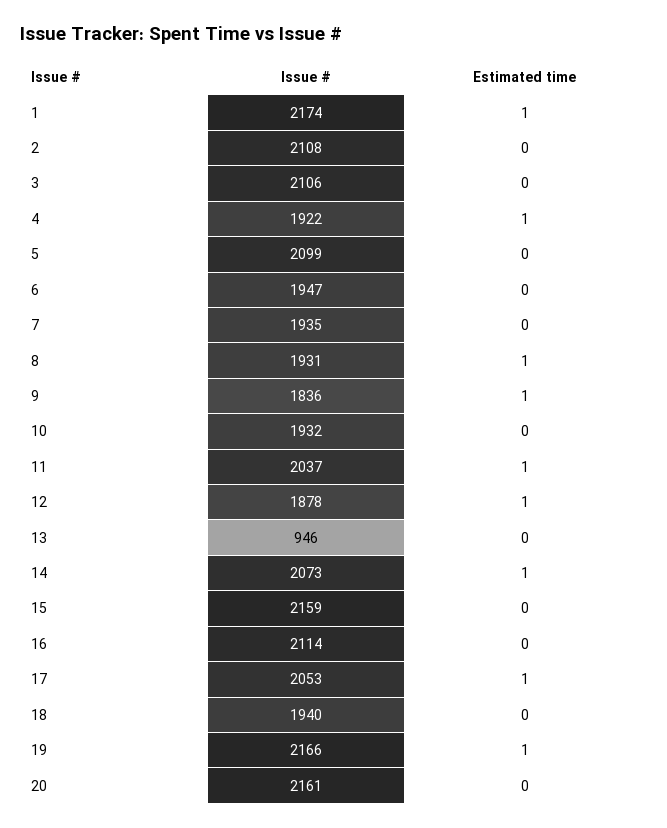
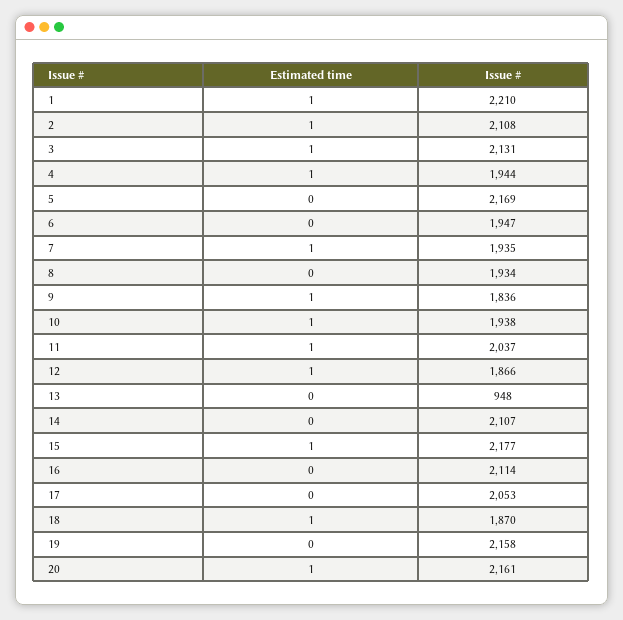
  {
    "Issue #": {
-     "1": 2174,
+     "1": 2210,
      "2": 2108,
-     "3": 2106,
+     "3": 2131,
-     "4": 1922,
+     "4": 1944,
-     "5": 2099,
+     "5": 2169,
      "6": 1947,
      "7": 1935,
-     "8": 1931,
+     "8": 1934,
      "9": 1836,
-     "10": 1932,
+     "10": 1938,
      "11": 2037,
-     "12": 1878,
+     "12": 1866,
-     "13": 946,
+     "13": 948,
-     "14": 2073,
+     "14": 2107,
-     "15": 2159,
+     "15": 2177,
      "16": 2114,
      "17": 2053,
-     "18": 1940,
+     "18": 1870,
-     "19": 2166,
+     "19": 2158,
      "20": 2161
    },
    "Estimated time": {
      "1": 1,
-     "2": 0,
+     "2": 1,
-     "3": 0,
+     "3": 1,
      "4": 1,
      "5": 0,
      "6": 0,
-     "7": 0,
+     "7": 1,
-     "8": 1,
+     "8": 0,
      "9": 1,
-     "10": 0,
+     "10": 1,
      "11": 1,
      "12": 1,
      "13": 0,
-     "14": 1,
+     "14": 0,
-     "15": 0,
+     "15": 1,
      "16": 0,
-     "17": 1,
+     "17": 0,
-     "18": 0,
+     "18": 1,
-     "19": 1,
+     "19": 0,
-     "20": 0
+     "20": 1
    }
  }

